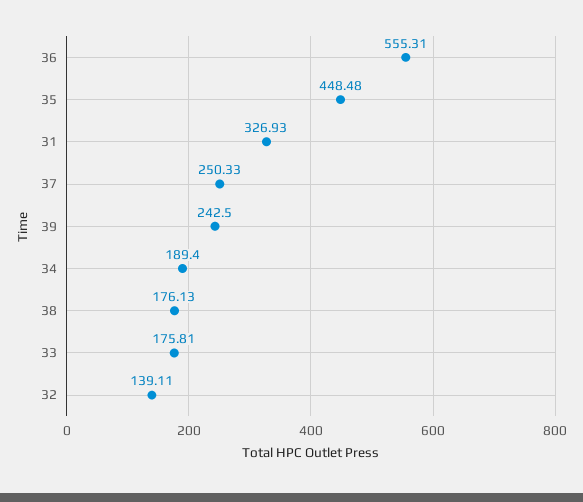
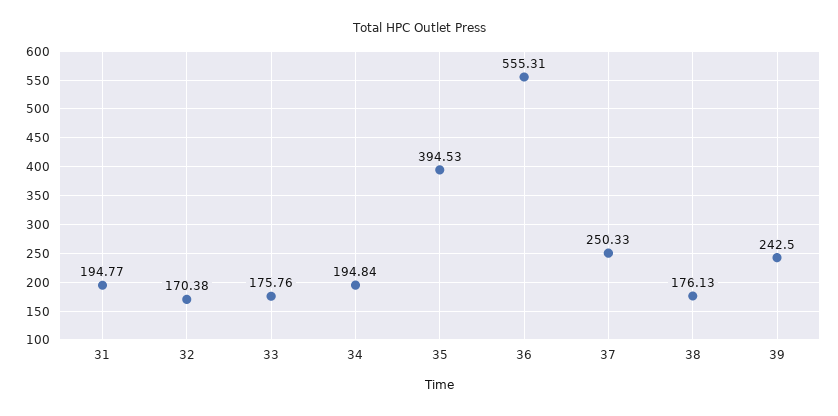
  {
    "36": 555.31,
-   "35": 448.48,
+   "35": 394.53,
-   "31": 326.93,
+   "31": 194.77,
    "37": 250.33,
    "39": 242.5,
-   "34": 189.4,
+   "34": 194.84,
    "38": 176.13,
-   "33": 175.81,
+   "33": 175.76,
-   "32": 139.11
+   "32": 170.38
  }

